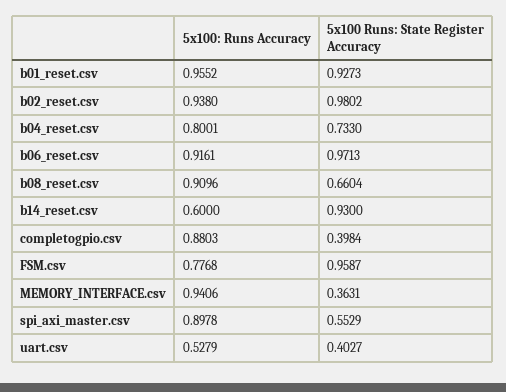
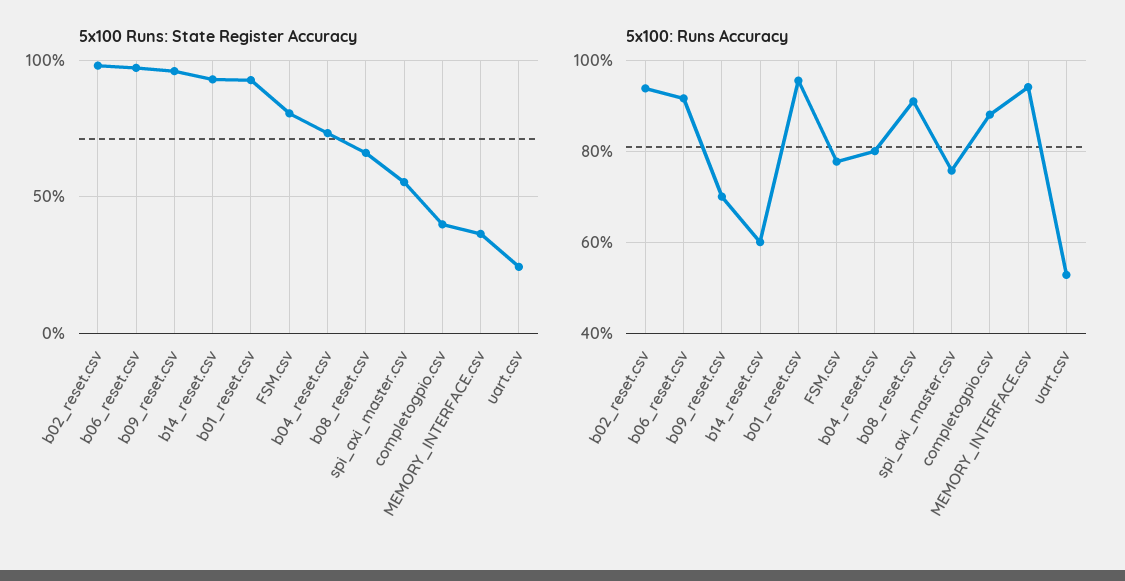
  {
    "5x100: Runs Accuracy": {
      "b01_reset.csv": 0.9552,
      "b02_reset.csv": 0.938,
      "b04_reset.csv": 0.8001,
      "b06_reset.csv": 0.9161,
      "b08_reset.csv": 0.9096,
      "b14_reset.csv": 0.6,
      "completogpio.csv": 0.8803,
      "FSM.csv": 0.7768,
      "MEMORY_INTERFACE.csv": 0.9406,
-     "spi_axi_master.csv": 0.8978,
+     "spi_axi_master.csv": 0.76,
-     "uart.csv": 0.5279
+     "uart.csv": 0.5279,
+     "b09_reset.csv": 0.7
    },
    "5x100 Runs: State Register Accuracy": {
      "b01_reset.csv": 0.9273,
      "b02_reset.csv": 0.9802,
      "b04_reset.csv": 0.733,
      "b06_reset.csv": 0.9713,
      "b08_reset.csv": 0.6604,
      "b14_reset.csv": 0.93,
      "completogpio.csv": 0.3984,
-     "FSM.csv": 0.9587,
+     "FSM.csv": 0.8,
      "MEMORY_INTERFACE.csv": 0.3631,
      "spi_axi_master.csv": 0.5529,
-     "uart.csv": 0.4027
+     "uart.csv": 0.25,
+     "b09_reset.csv": 0.95
    }
  }

